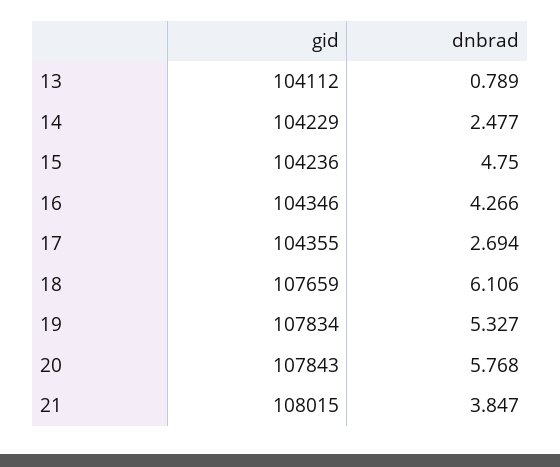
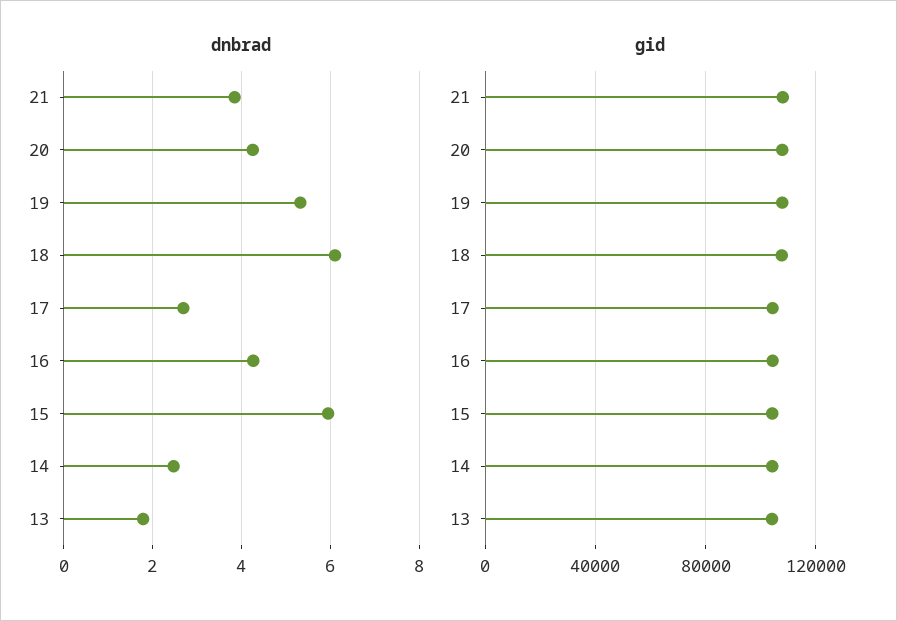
  {
    "gid": {
      "13": 104112,
      "14": 104229,
      "15": 104236,
      "16": 104346,
      "17": 104355,
      "18": 107659,
      "19": 107834,
      "20": 107843,
      "21": 108015
    },
    "dnbrad": {
-     "13": 0.789,
+     "13": 1.8,
      "14": 2.477,
-     "15": 4.75,
+     "15": 6,
      "16": 4.266,
      "17": 2.694,
      "18": 6.106,
      "19": 5.327,
-     "20": 5.768,
+     "20": 4.2,
      "21": 3.847
    }
  }

